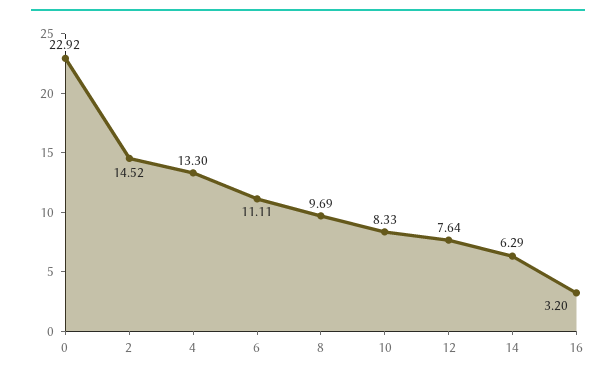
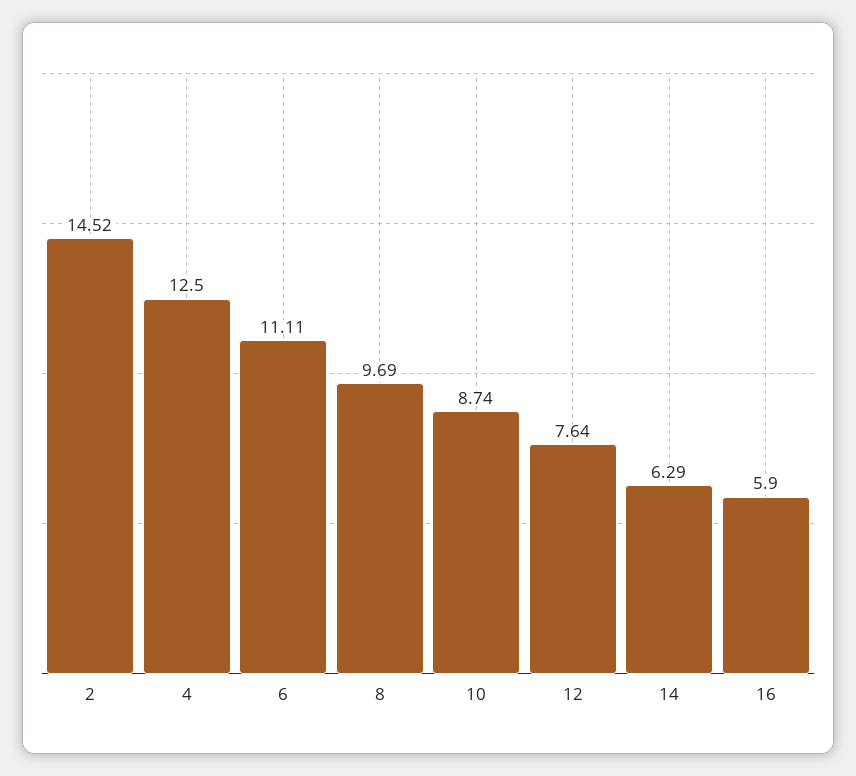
  {
-   "0": 22.92,
    "2": 14.52,
-   "4": 13.3,
+   "4": 12.5,
    "6": 11.11,
    "8": 9.69,
-   "10": 8.33,
+   "10": 8.74,
    "12": 7.64,
    "14": 6.29,
-   "16": 3.2
+   "16": 5.9
  }

